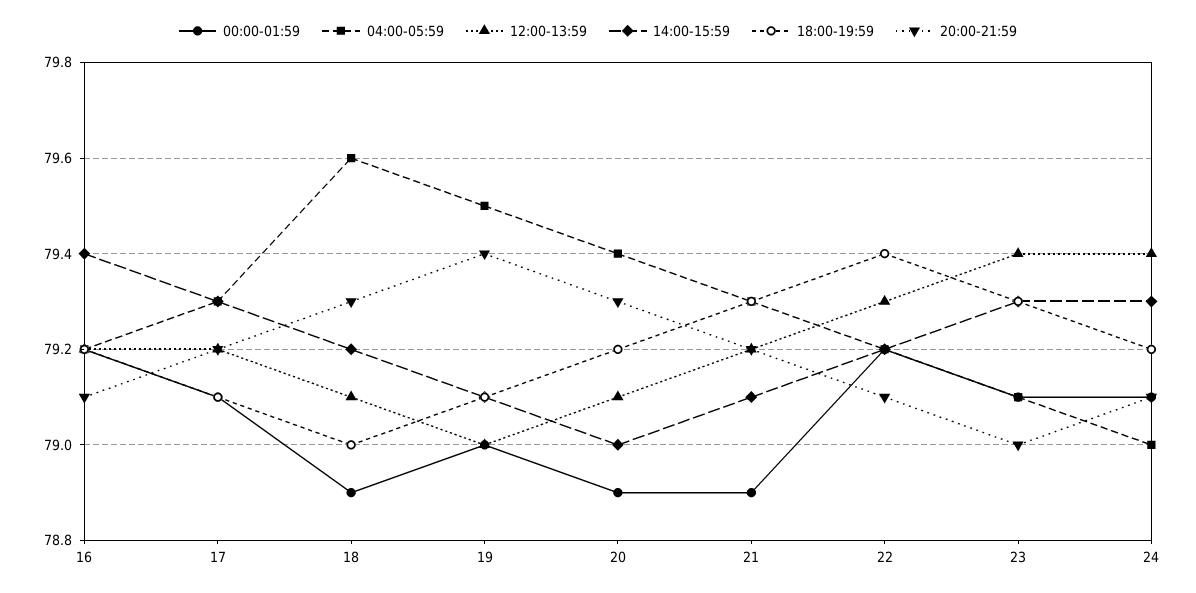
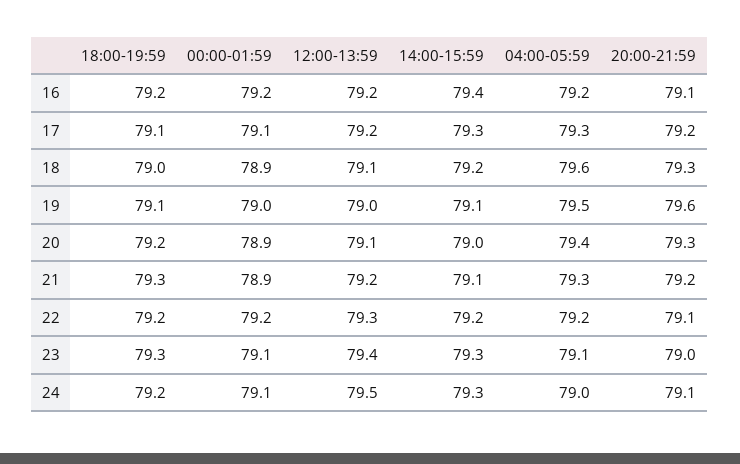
  {
    "00:00-01:59": {
      "16": 79.2,
      "17": 79.1,
      "18": 78.9,
      "19": 79,
      "20": 78.9,
      "21": 78.9,
      "22": 79.2,
      "23": 79.1,
      "24": 79.1
    },
    "04:00-05:59": {
      "16": 79.2,
      "17": 79.3,
      "18": 79.6,
      "19": 79.5,
      "20": 79.4,
      "21": 79.3,
      "22": 79.2,
      "23": 79.1,
      "24": 79
    },
    "12:00-13:59": {
      "16": 79.2,
      "17": 79.2,
      "18": 79.1,
      "19": 79,
      "20": 79.1,
      "21": 79.2,
      "22": 79.3,
      "23": 79.4,
-     "24": 79.4
+     "24": 79.5
    },
    "14:00-15:59": {
      "16": 79.4,
      "17": 79.3,
      "18": 79.2,
      "19": 79.1,
      "20": 79,
      "21": 79.1,
      "22": 79.2,
      "23": 79.3,
      "24": 79.3
    },
    "18:00-19:59": {
      "16": 79.2,
      "17": 79.1,
      "18": 79,
      "19": 79.1,
      "20": 79.2,
      "21": 79.3,
-     "22": 79.4,
+     "22": 79.2,
      "23": 79.3,
      "24": 79.2
    },
    "20:00-21:59": {
      "16": 79.1,
      "17": 79.2,
      "18": 79.3,
-     "19": 79.4,
+     "19": 79.6,
      "20": 79.3,
      "21": 79.2,
      "22": 79.1,
      "23": 79,
      "24": 79.1
    }
  }

